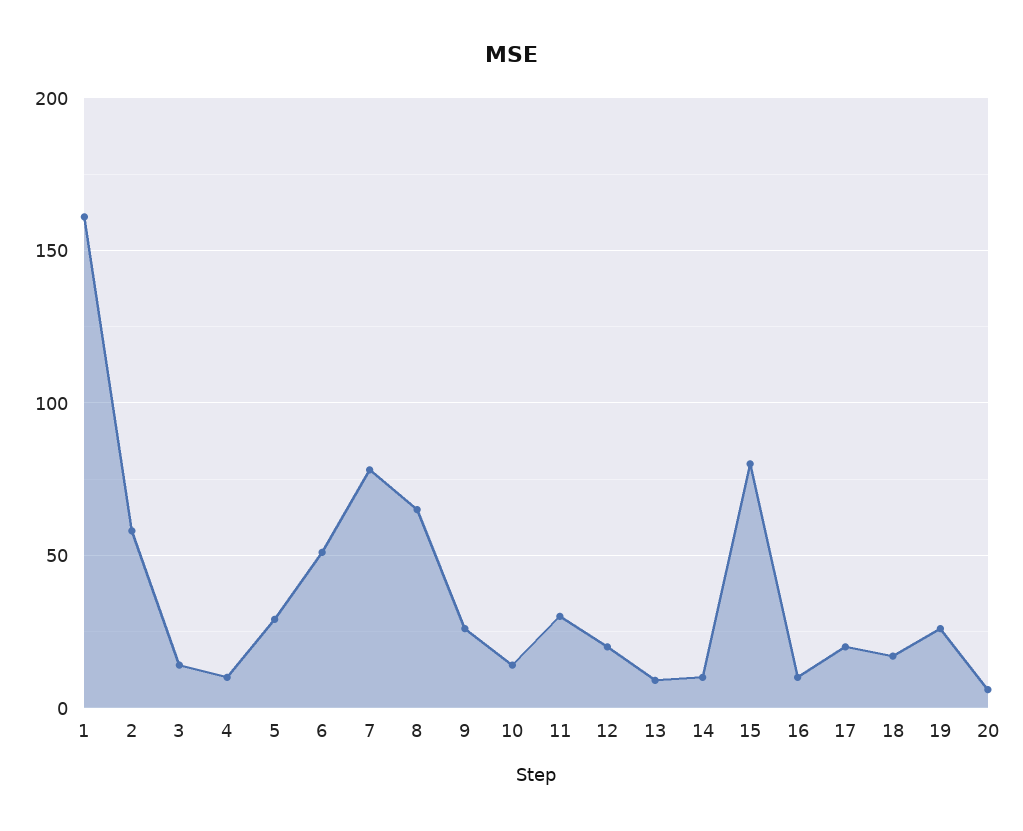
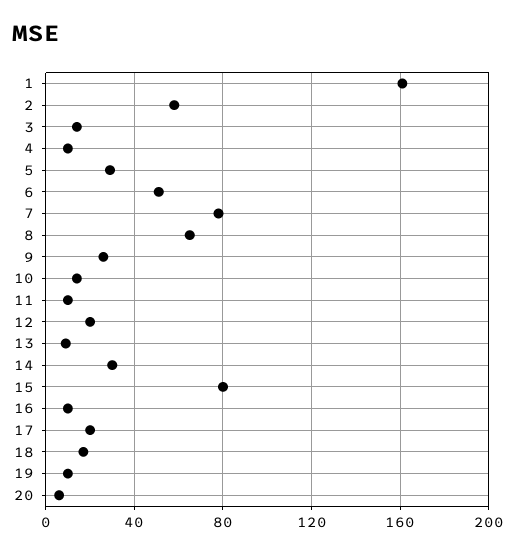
  {
    "1": 160,
    "2": 60,
    "3": 15,
    "4": 10,
    "5": 30,
    "6": 50,
    "7": 80,
    "8": 65,
    "9": 25,
    "10": 15,
-   "11": 30,
+   "11": 10,
    "12": 20,
    "13": 10,
-   "14": 10,
+   "14": 30,
    "15": 80,
    "16": 10,
    "17": 20,
    "18": 15,
-   "19": 25,
+   "19": 10,
    "20": 5
  }

